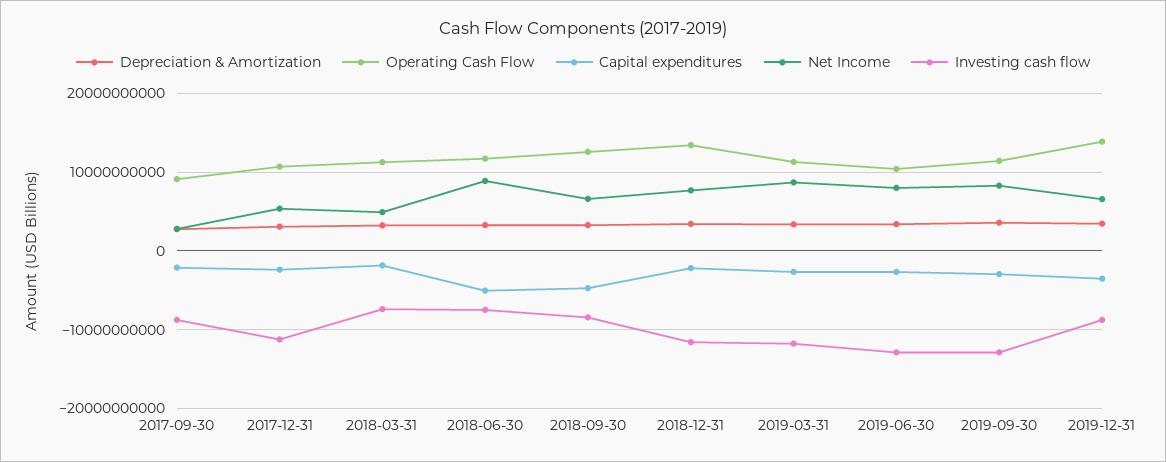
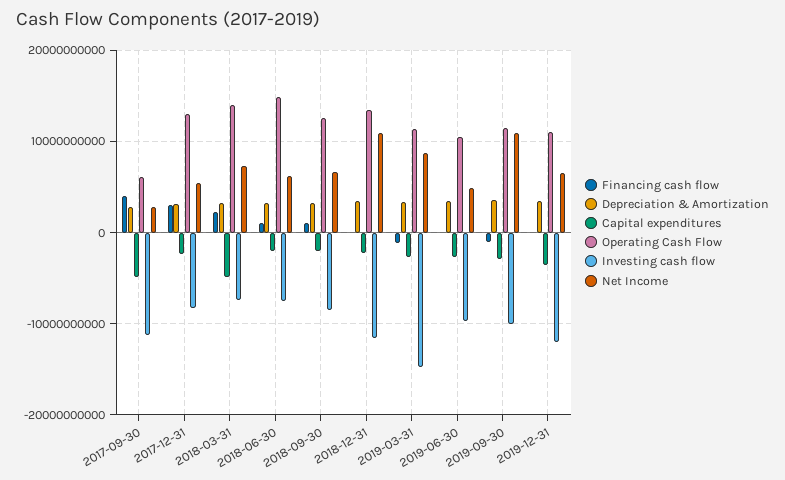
  {
    "Depreciation & Amortization": {
      "2017-09-30": 3000000000,
      "2017-12-31": 3000000000,
      "2018-03-31": 3000000000,
      "2018-06-30": 3000000000,
      "2018-09-30": 3000000000,
      "2018-12-31": 3000000000,
      "2019-03-31": 3000000000,
      "2019-06-30": 3000000000,
      "2019-09-30": 4000000000,
      "2019-12-31": 3000000000
    },
    "Operating Cash Flow": {
-     "2017-09-30": 9000000000,
+     "2017-09-30": 6000000000,
-     "2017-12-31": 11000000000,
+     "2017-12-31": 13000000000,
-     "2018-03-31": 11000000000,
+     "2018-03-31": 14000000000,
-     "2018-06-30": 12000000000,
+     "2018-06-30": 15000000000,
      "2018-09-30": 13000000000,
      "2018-12-31": 13000000000,
      "2019-03-31": 11000000000,
      "2019-06-30": 10000000000,
      "2019-09-30": 11000000000,
-     "2019-12-31": 14000000000
+     "2019-12-31": 11000000000
    },
    "Capital expenditures": {
-     "2017-09-30": -2000000000,
+     "2017-09-30": -5000000000,
      "2017-12-31": -2000000000,
-     "2018-03-31": -2000000000,
+     "2018-03-31": -5000000000,
-     "2018-06-30": -5000000000,
+     "2018-06-30": -2000000000,
-     "2018-09-30": -5000000000,
+     "2018-09-30": -2000000000,
      "2018-12-31": -2000000000,
      "2019-03-31": -3000000000,
      "2019-06-30": -3000000000,
      "2019-09-30": -3000000000,
      "2019-12-31": -4000000000
    },
    "Net Income": {
      "2017-09-30": 3000000000,
      "2017-12-31": 5000000000,
-     "2018-03-31": 5000000000,
+     "2018-03-31": 7000000000,
-     "2018-06-30": 9000000000,
+     "2018-06-30": 6000000000,
      "2018-09-30": 7000000000,
-     "2018-12-31": 8000000000,
+     "2018-12-31": 11000000000,
      "2019-03-31": 9000000000,
-     "2019-06-30": 8000000000,
+     "2019-06-30": 5000000000,
-     "2019-09-30": 8000000000,
+     "2019-09-30": 11000000000,
      "2019-12-31": 7000000000
    },
    "Investing cash flow": {
-     "2017-09-30": -9000000000,
+     "2017-09-30": -11000000000,
-     "2017-12-31": -11000000000,
+     "2017-12-31": -8000000000,
      "2018-03-31": -7000000000,
      "2018-06-30": -7000000000,
      "2018-09-30": -8000000000,
      "2018-12-31": -12000000000,
-     "2019-03-31": -12000000000,
+     "2019-03-31": -15000000000,
-     "2019-06-30": -13000000000,
+     "2019-06-30": -10000000000,
-     "2019-09-30": -13000000000,
+     "2019-09-30": -10000000000,
-     "2019-12-31": -9000000000
+     "2019-12-31": -12000000000
-   }
+   },
+   "Financing cash flow": {
+     "2017-09-30": 4000000000,
+     "2017-12-31": 3000000000,
+     "2018-03-31": 2000000000,
+     "2018-06-30": 1000000000,
+     "2018-09-30": 1000000000,
+     "2018-12-31": 0,
+     "2019-03-31": -1000000000,
+     "2019-06-30": 0,
+     "2019-09-30": -1000000000,
+     "2019-12-31": 0
+   }
  }

